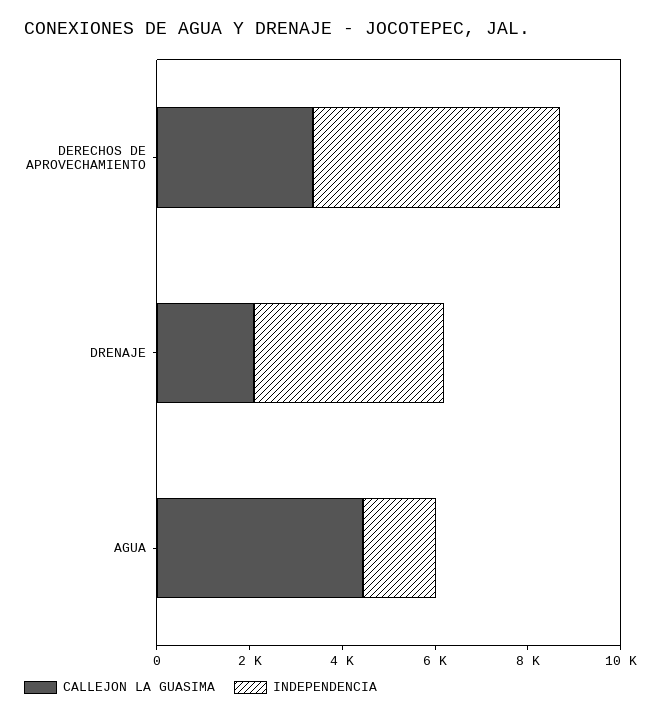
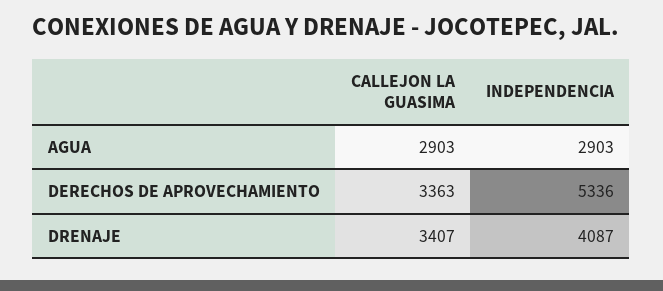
  {
    "CALLEJON LA GUASIMA": {
      "DERECHOS DE APROVECHAMIENTO": 3363,
-     "DRENAJE": 2000,
+     "DRENAJE": 3407,
-     "AGUA": 4500
+     "AGUA": 2903
    },
    "INDEPENDENCIA": {
      "DERECHOS DE APROVECHAMIENTO": 5336,
      "DRENAJE": 4087,
-     "AGUA": 1500
+     "AGUA": 2903
    }
  }

